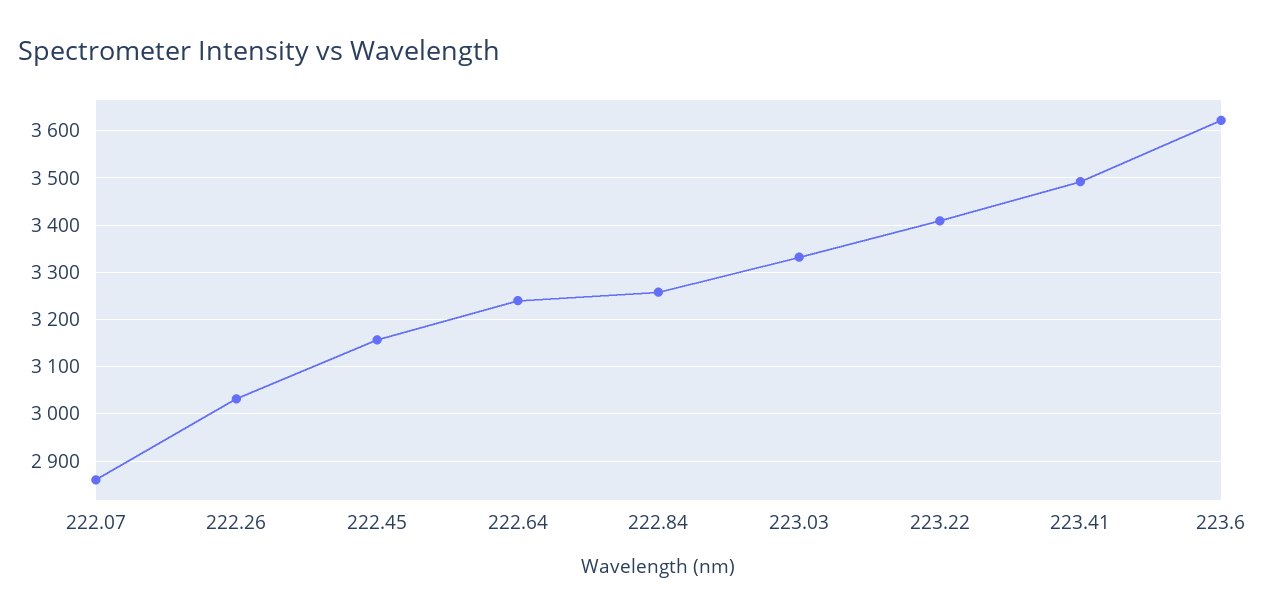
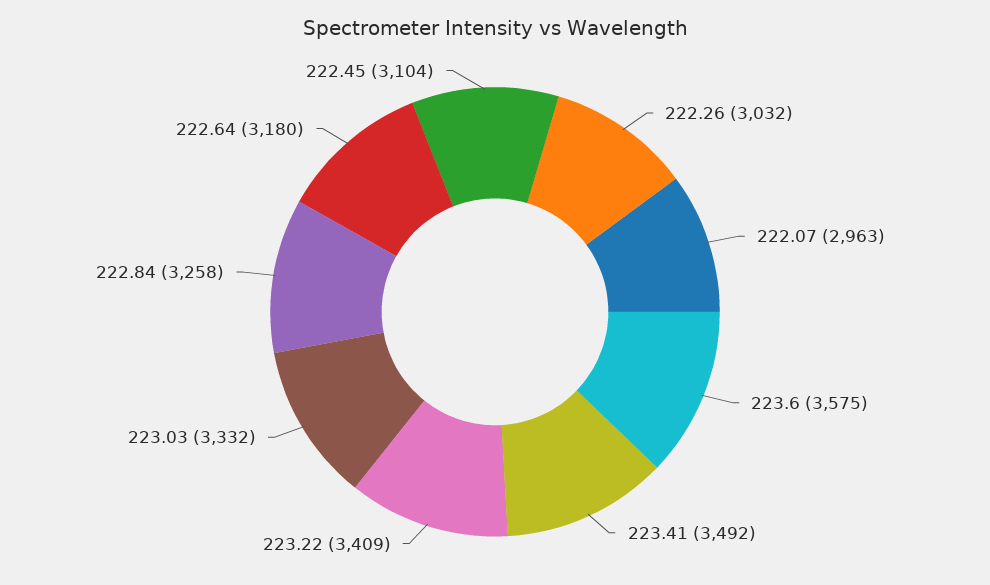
  {
-   "222.07": 2860,
+   "222.07": 2963,
    "222.26": 3032,
-   "222.45": 3160,
+   "222.45": 3104,
-   "222.64": 3240,
+   "222.64": 3180,
    "222.84": 3258,
    "223.03": 3332,
    "223.22": 3409,
    "223.41": 3492,
-   "223.6": 3620
+   "223.6": 3575
  }

